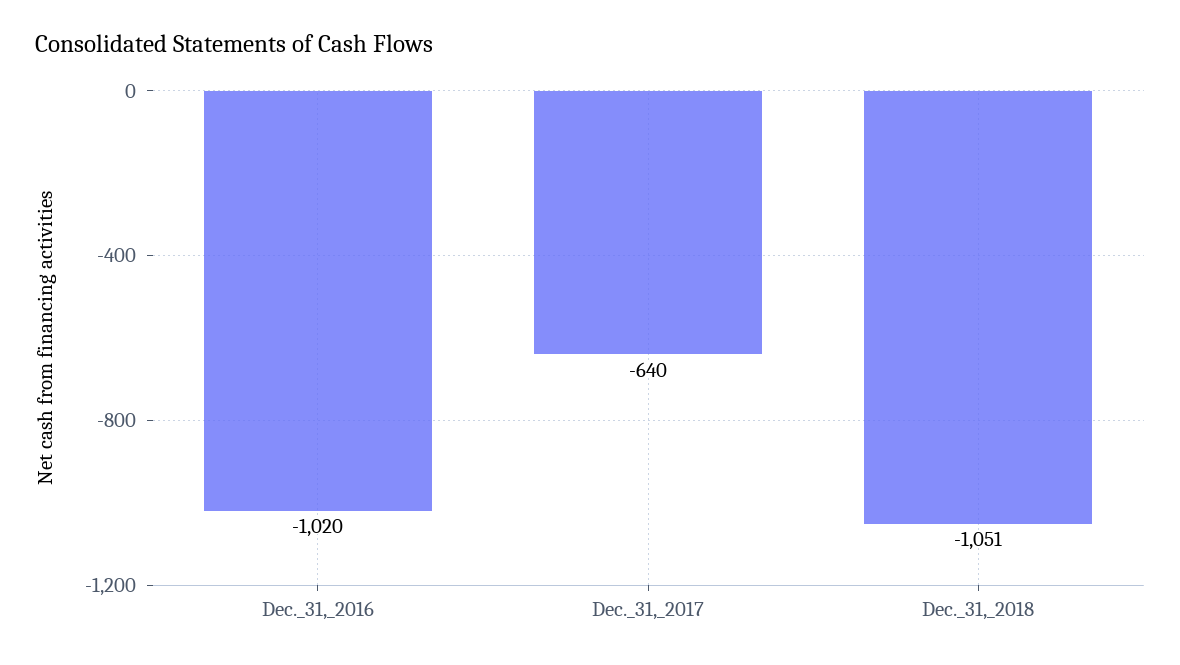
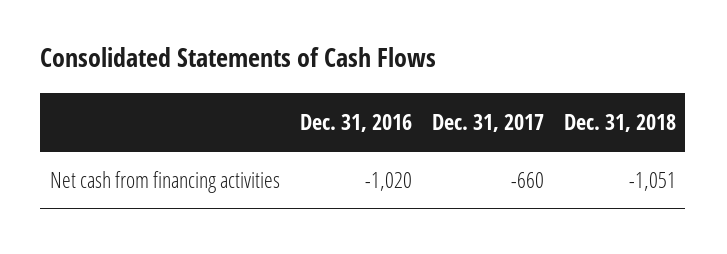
  {
    "Dec._31,_2016": -1020,
-   "Dec._31,_2017": -640,
+   "Dec._31,_2017": -660,
    "Dec._31,_2018": -1051
  }

